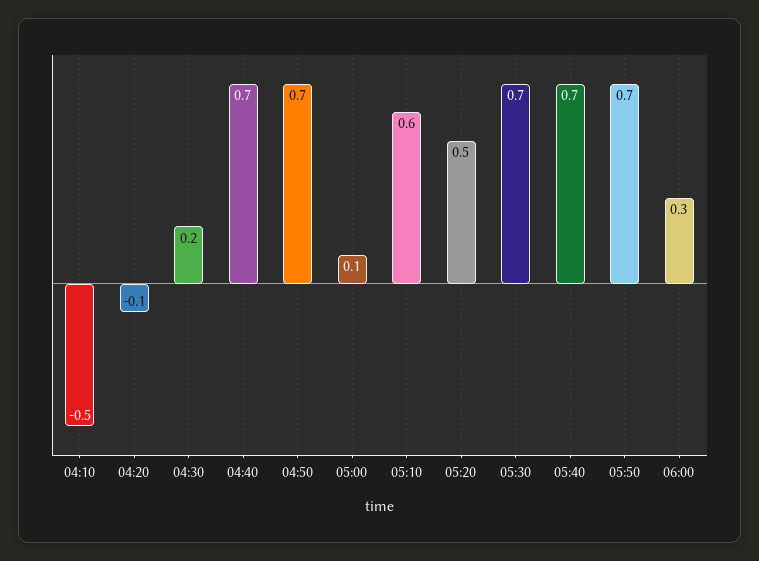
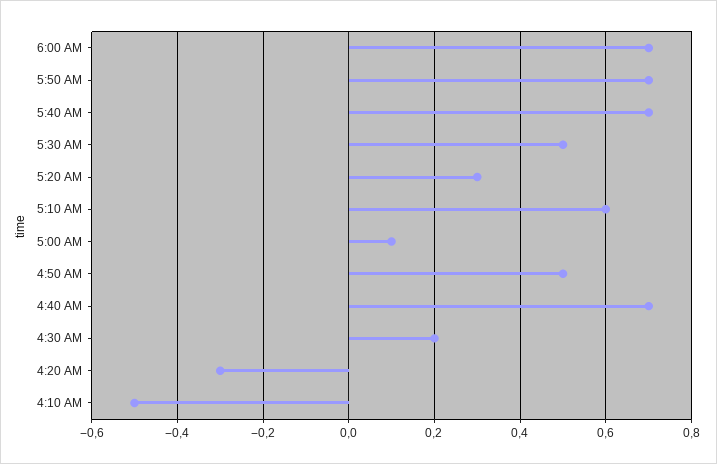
  {
    "04:10": -0.5,
-   "04:20": -0.1,
+   "04:20": -0.3,
    "04:30": 0.2,
    "04:40": 0.7,
-   "04:50": 0.7,
+   "04:50": 0.5,
    "05:00": 0.1,
    "05:10": 0.6,
-   "05:20": 0.5,
+   "05:20": 0.3,
-   "05:30": 0.7,
+   "05:30": 0.5,
    "05:40": 0.7,
    "05:50": 0.7,
-   "06:00": 0.3
+   "06:00": 0.7
  }

